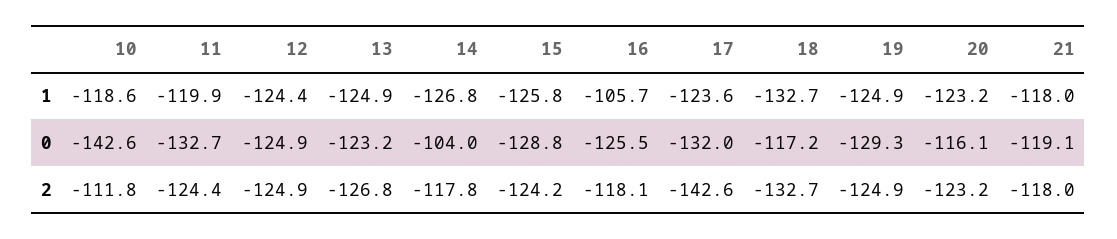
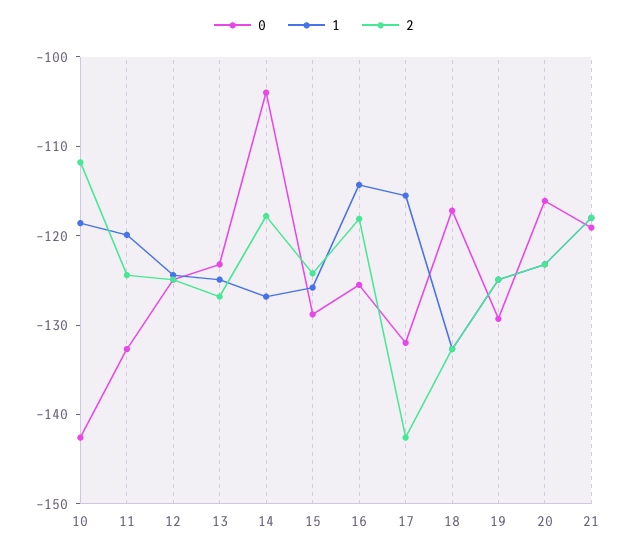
  {
    "1": {
      "10": -118.6,
      "11": -119.9,
      "12": -124.4,
      "13": -124.9,
      "14": -126.8,
      "15": -125.8,
-     "16": -105.7,
+     "16": -114,
-     "17": -123.6,
+     "17": -116,
      "18": -132.7,
      "19": -124.9,
      "20": -123.2,
      "21": -118
    },
    "0": {
      "10": -142.6,
      "11": -132.7,
      "12": -124.9,
      "13": -123.2,
      "14": -104,
      "15": -128.8,
      "16": -125.5,
      "17": -132,
      "18": -117.2,
      "19": -129.3,
      "20": -116.1,
      "21": -119.1
    },
    "2": {
      "10": -111.8,
      "11": -124.4,
      "12": -124.9,
      "13": -126.8,
      "14": -117.8,
      "15": -124.2,
      "16": -118.1,
      "17": -142.6,
      "18": -132.7,
      "19": -124.9,
      "20": -123.2,
      "21": -118
    }
  }

